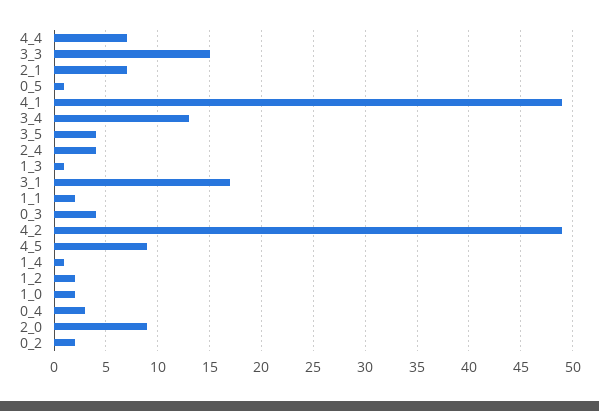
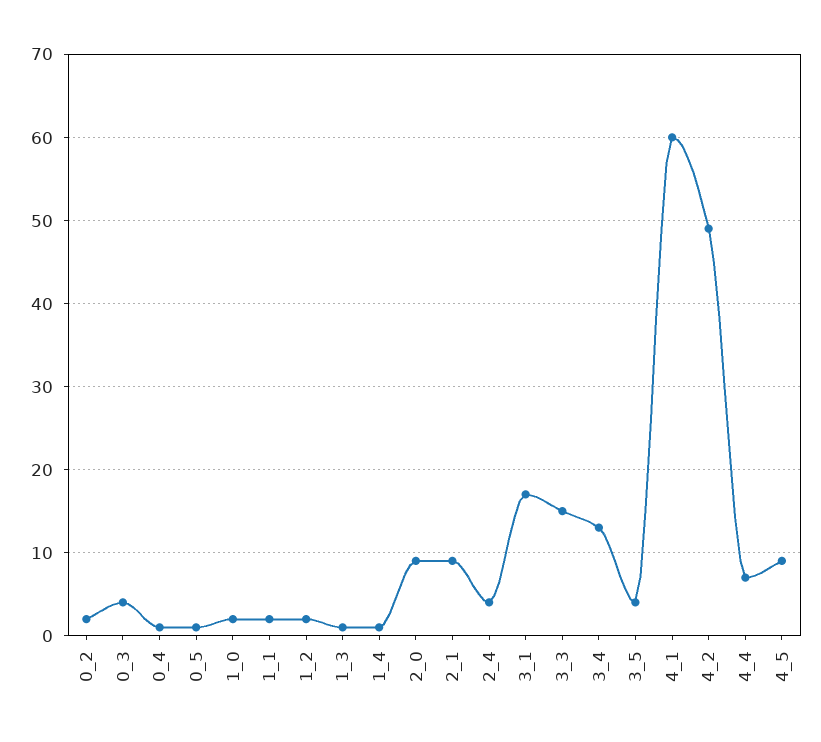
  {
    "4_4": 7,
    "3_3": 15,
-   "2_1": 7,
+   "2_1": 9,
    "0_5": 1,
-   "4_1": 49,
+   "4_1": 60,
    "3_4": 13,
    "3_5": 4,
    "2_4": 4,
    "1_3": 1,
    "3_1": 17,
    "1_1": 2,
    "0_3": 4,
    "4_2": 49,
    "4_5": 9,
    "1_4": 1,
    "1_2": 2,
    "1_0": 2,
-   "0_4": 3,
+   "0_4": 1,
    "2_0": 9,
    "0_2": 2
  }

